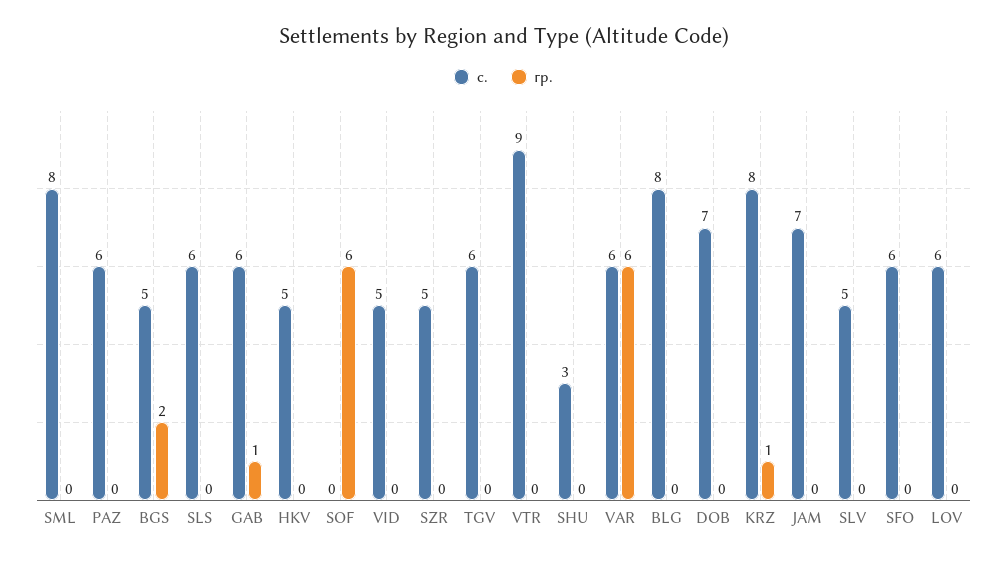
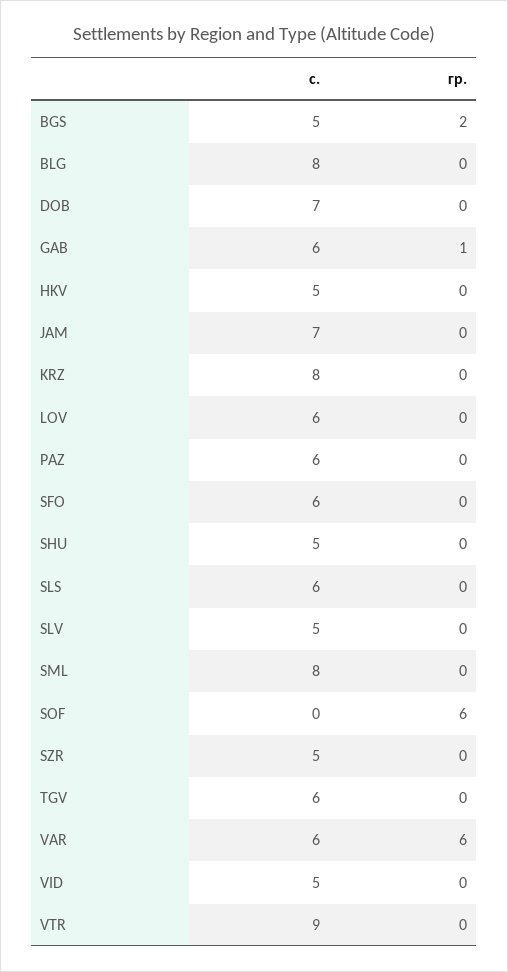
  {
    "с.": {
      "SML": 8,
      "PAZ": 6,
      "BGS": 5,
      "SLS": 6,
      "GAB": 6,
      "HKV": 5,
      "SOF": 0,
      "VID": 5,
      "SZR": 5,
      "TGV": 6,
      "VTR": 9,
-     "SHU": 3,
+     "SHU": 5,
      "VAR": 6,
      "BLG": 8,
      "DOB": 7,
      "KRZ": 8,
      "JAM": 7,
      "SLV": 5,
      "SFO": 6,
      "LOV": 6
    },
    "гр.": {
      "SML": 0,
      "PAZ": 0,
      "BGS": 2,
      "SLS": 0,
      "GAB": 1,
      "HKV": 0,
      "SOF": 6,
      "VID": 0,
      "SZR": 0,
      "TGV": 0,
      "VTR": 0,
      "SHU": 0,
      "VAR": 6,
      "BLG": 0,
      "DOB": 0,
-     "KRZ": 1,
+     "KRZ": 0,
      "JAM": 0,
      "SLV": 0,
      "SFO": 0,
      "LOV": 0
    }
  }

